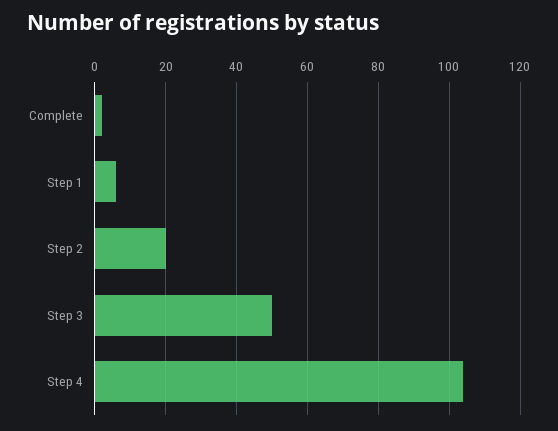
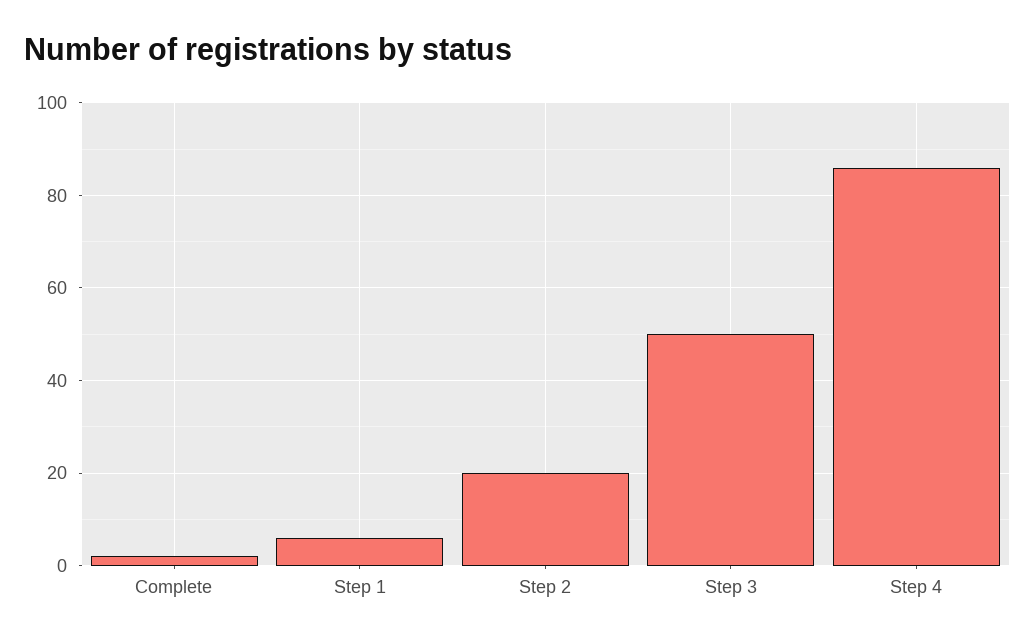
  {
    "Complete": 0,
    "Step 1": 5,
    "Step 2": 20,
    "Step 3": 50,
-   "Step 4": 105
+   "Step 4": 85
  }

